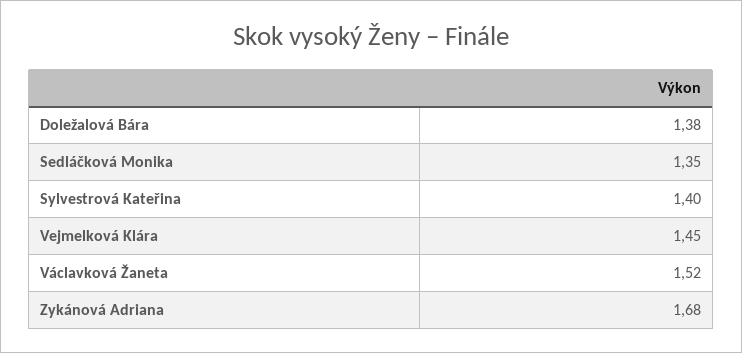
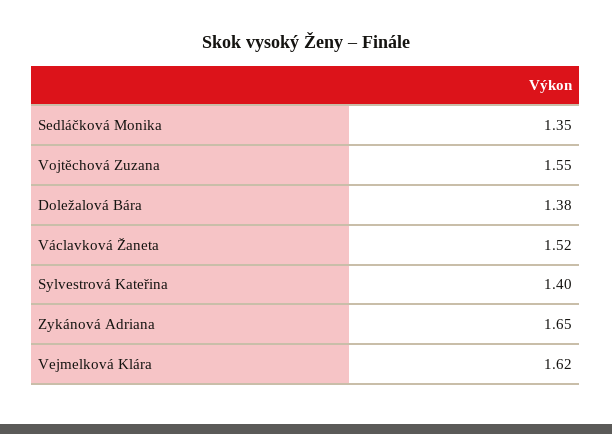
  {
    "Doležalová Bára": 1.38,
    "Sedláčková Monika": 1.35,
    "Sylvestrová Kateřina": 1.4,
-   "Vejmelková Klára": 1.45,
+   "Vejmelková Klára": 1.62,
    "Václavková Žaneta": 1.52,
-   "Zykánová Adriana": 1.68
+   "Zykánová Adriana": 1.65,
+   "Vojtěchová Zuzana": 1.55
  }

